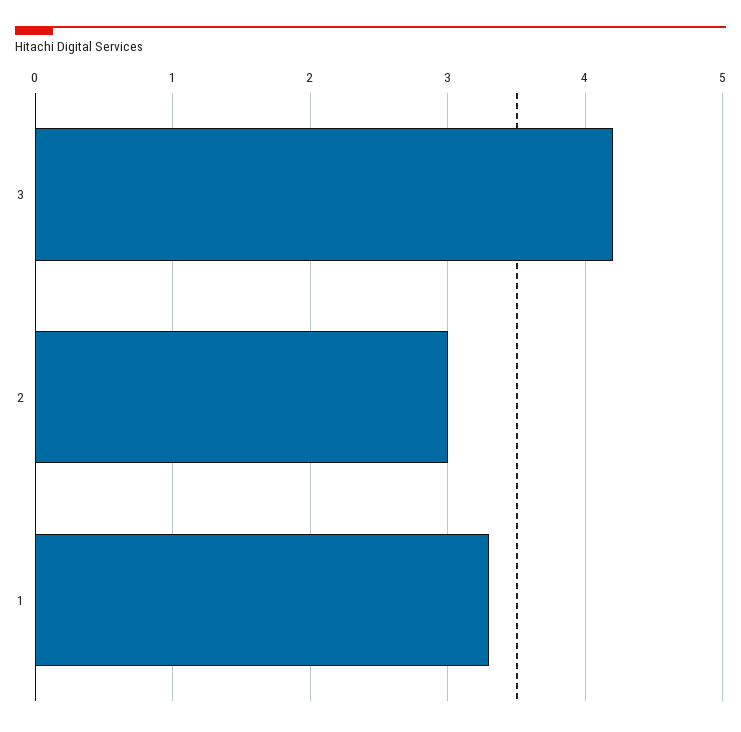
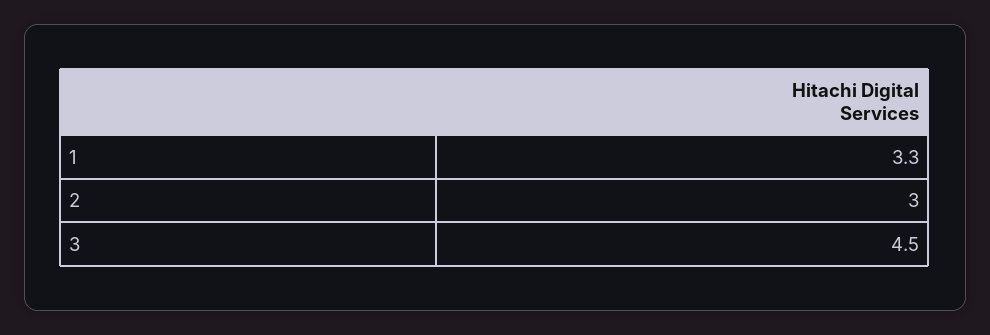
  {
-   "3": 4.2,
+   "3": 4.5,
    "2": 3,
    "1": 3.3
  }

